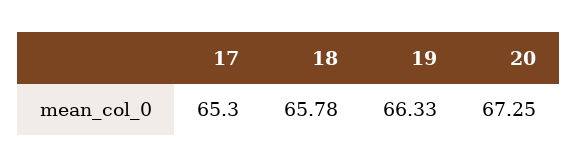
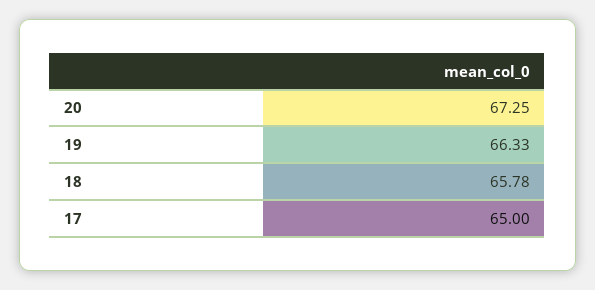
  {
-   "17": 65.3,
+   "17": 65,
    "18": 65.78,
    "19": 66.33,
    "20": 67.25
  }

